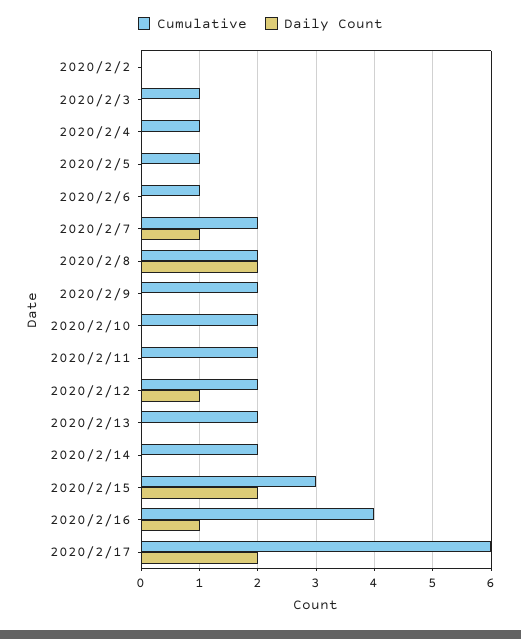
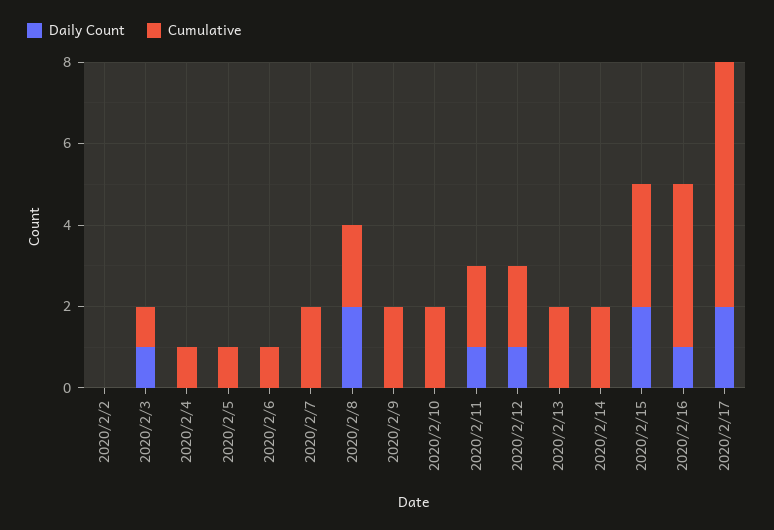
  {
    "Cumulative": {
      "2020/2/2": 0,
      "2020/2/3": 1,
      "2020/2/4": 1,
      "2020/2/5": 1,
      "2020/2/6": 1,
      "2020/2/7": 2,
      "2020/2/8": 2,
      "2020/2/9": 2,
      "2020/2/10": 2,
      "2020/2/11": 2,
      "2020/2/12": 2,
      "2020/2/13": 2,
      "2020/2/14": 2,
      "2020/2/15": 3,
      "2020/2/16": 4,
      "2020/2/17": 6
    },
    "Daily Count": {
      "2020/2/2": 0,
-     "2020/2/3": 0,
+     "2020/2/3": 1,
      "2020/2/4": 0,
      "2020/2/5": 0,
      "2020/2/6": 0,
-     "2020/2/7": 1,
+     "2020/2/7": 0,
      "2020/2/8": 2,
      "2020/2/9": 0,
      "2020/2/10": 0,
-     "2020/2/11": 0,
+     "2020/2/11": 1,
      "2020/2/12": 1,
      "2020/2/13": 0,
      "2020/2/14": 0,
      "2020/2/15": 2,
      "2020/2/16": 1,
      "2020/2/17": 2
    }
  }

